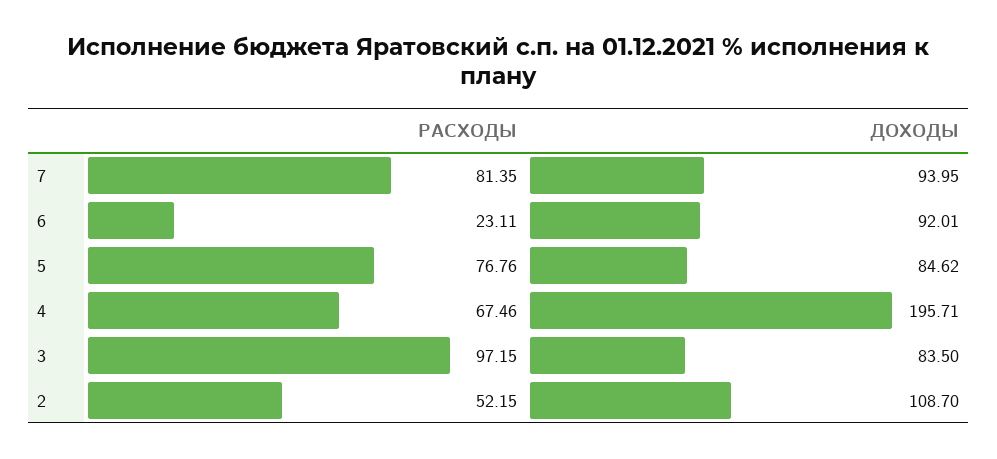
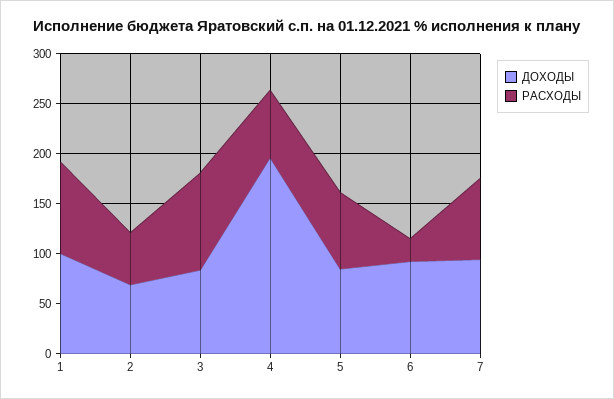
  {
    "РАСХОДЫ": {
      "7": 81.35,
      "6": 23.11,
      "5": 76.76,
      "4": 67.46,
      "3": 97.15,
-     "2": 52.15
+     "2": 52.15,
+     "1": 90
    },
    "ДОХОДЫ": {
      "7": 93.95,
      "6": 92.01,
      "5": 84.62,
      "4": 195.71,
      "3": 83.5,
-     "2": 108.7
+     "2": 70,
+     "1": 100
    }
  }

